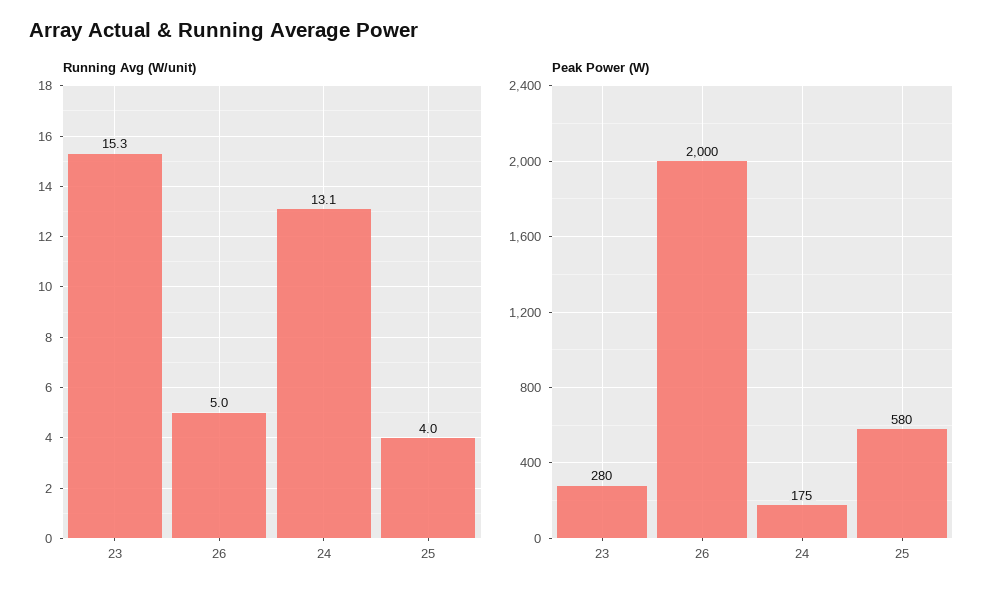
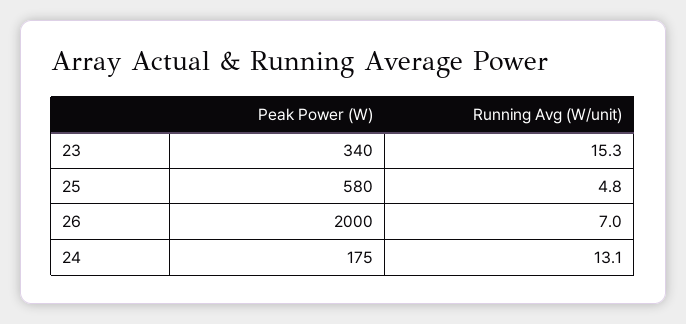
  {
    "Running Avg (W/unit)": {
      "23": 15.3,
-     "26": 5,
+     "26": 7,
      "24": 13.1,
-     "25": 4
+     "25": 4.8
    },
    "Peak Power (W)": {
-     "23": 280,
+     "23": 340,
      "26": 2000,
      "24": 175,
      "25": 580
    }
  }

